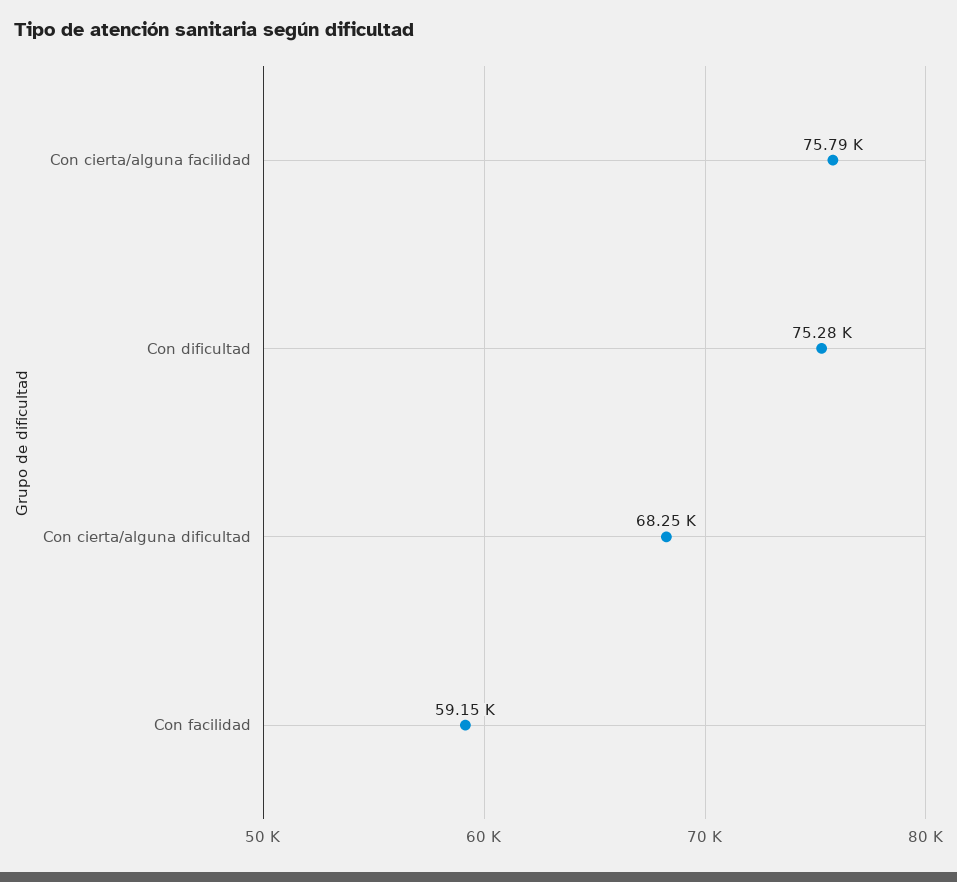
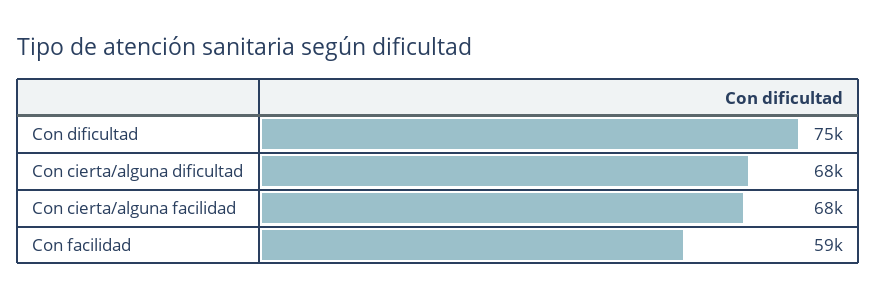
  {
-   "Con cierta/alguna facilidad": 75790,
+   "Con cierta/alguna facilidad": 68000,
    "Con dificultad": 75280,
    "Con cierta/alguna dificultad": 68250,
    "Con facilidad": 59150
  }

